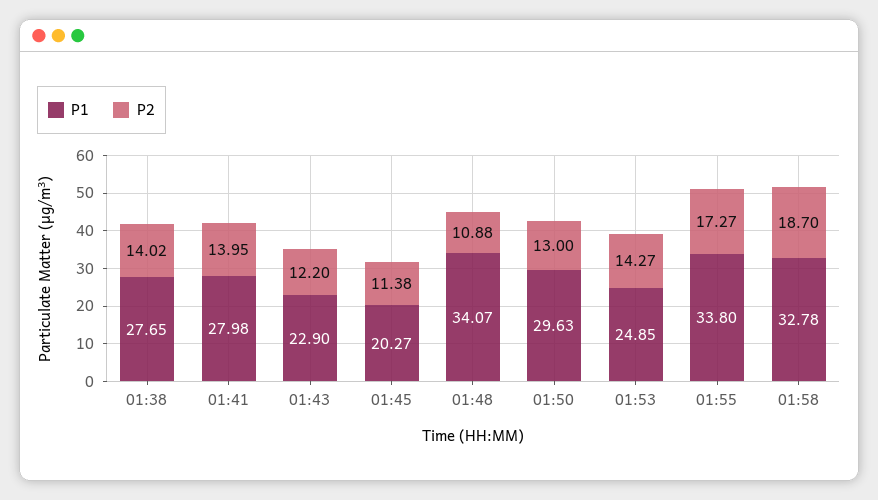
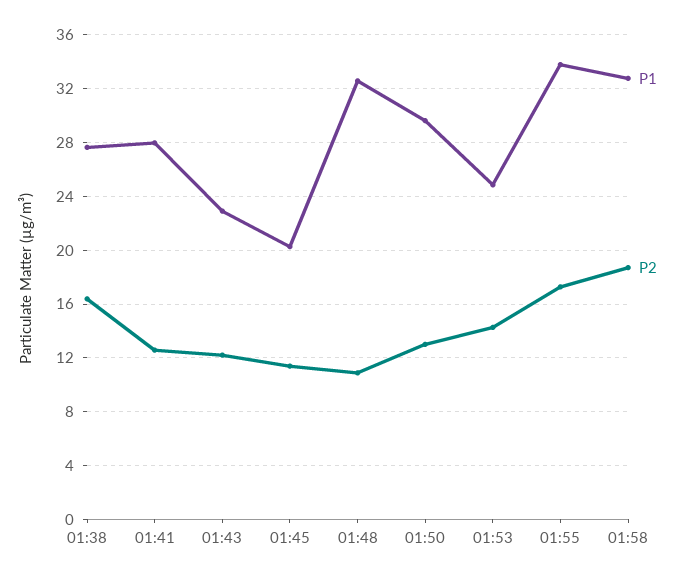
  {
    "P1": {
      "01:38": 27.65,
      "01:41": 27.98,
      "01:43": 22.9,
      "01:45": 20.27,
-     "01:48": 34.07,
+     "01:48": 32.5,
      "01:50": 29.63,
      "01:53": 24.85,
      "01:55": 33.8,
      "01:58": 32.78
    },
    "P2": {
-     "01:38": 14.02,
+     "01:38": 16.5,
-     "01:41": 13.95,
+     "01:41": 12.5,
      "01:43": 12.2,
      "01:45": 11.38,
      "01:48": 10.88,
      "01:50": 13,
      "01:53": 14.27,
      "01:55": 17.27,
      "01:58": 18.7
    }
  }

